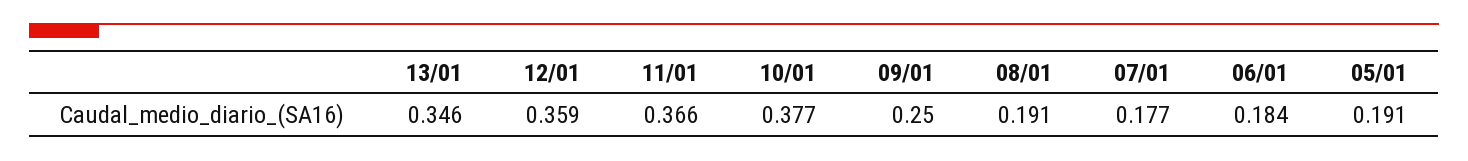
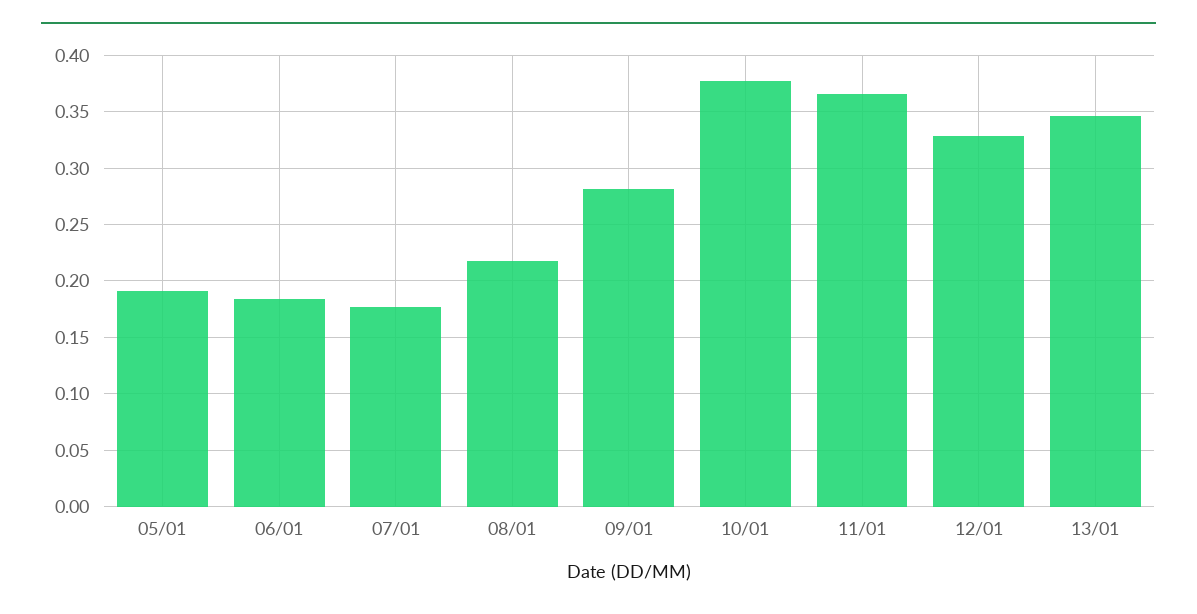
  {
    "13/01": 0.346,
-   "12/01": 0.359,
+   "12/01": 0.33,
    "11/01": 0.366,
    "10/01": 0.377,
-   "09/01": 0.25,
+   "09/01": 0.28,
-   "08/01": 0.191,
+   "08/01": 0.22,
    "07/01": 0.177,
    "06/01": 0.184,
    "05/01": 0.191
  }

